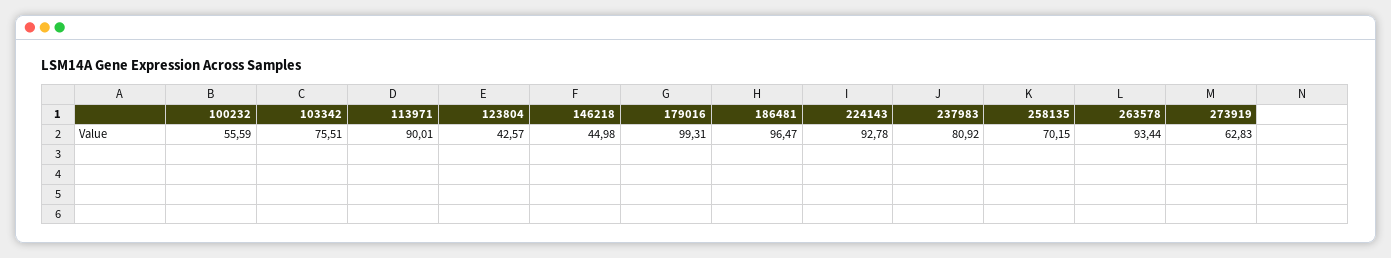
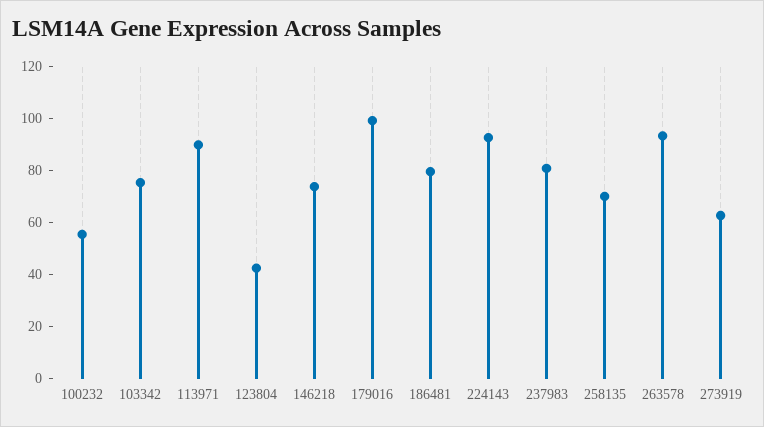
  {
    "100232": 55.59,
    "103342": 75.51,
    "113971": 90.01,
    "123804": 42.57,
-   "146218": 44.98,
+   "146218": 75,
    "179016": 99.31,
-   "186481": 96.47,
+   "186481": 80,
    "224143": 92.78,
    "237983": 80.92,
    "258135": 70.15,
    "263578": 93.44,
    "273919": 62.83
  }

